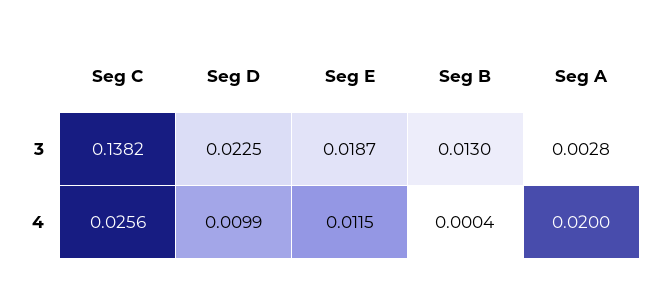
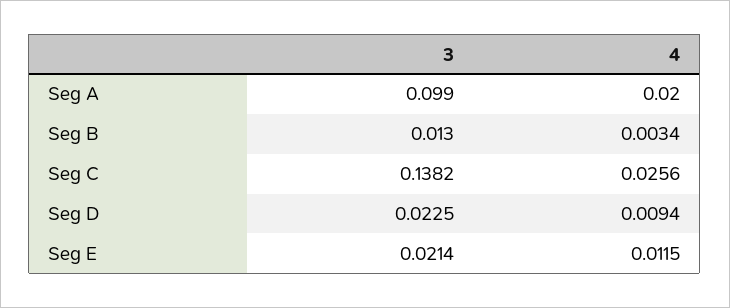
  {
    "Seg C": {
      "3": 0.1382,
      "4": 0.0256
    },
    "Seg D": {
      "3": 0.0225,
-     "4": 0.0099
+     "4": 0.0094
    },
    "Seg E": {
-     "3": 0.0187,
+     "3": 0.0214,
      "4": 0.0115
    },
    "Seg B": {
      "3": 0.013,
-     "4": 0.0004
+     "4": 0.0034
    },
    "Seg A": {
-     "3": 0.0028,
+     "3": 0.099,
      "4": 0.02
    }
  }

